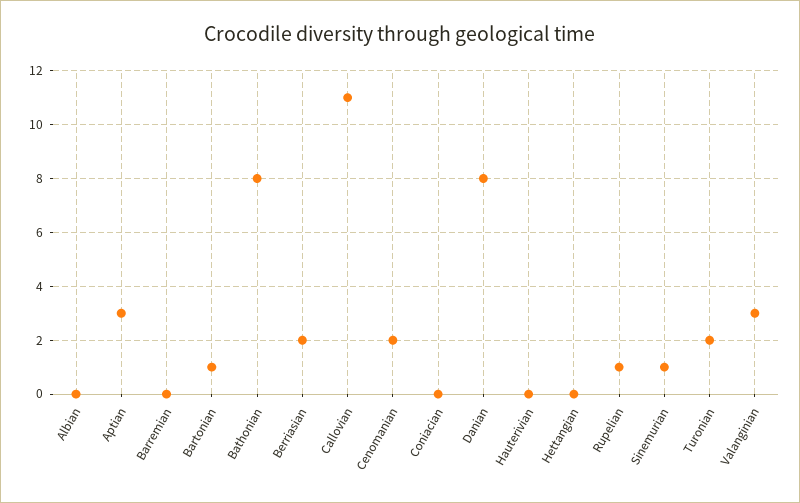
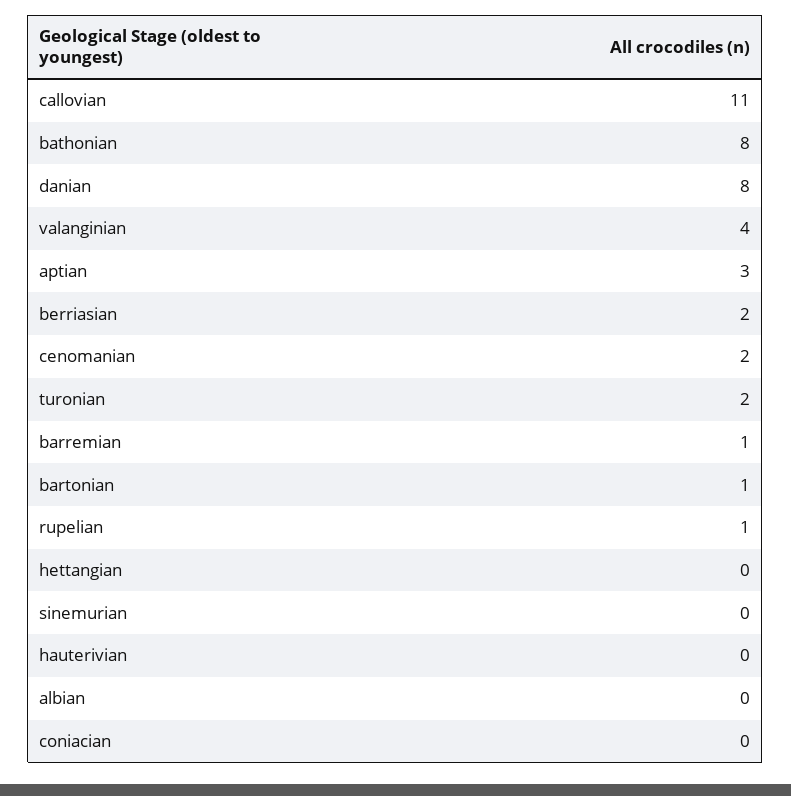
  {
    "Albian": 0,
    "Aptian": 3,
-   "Barremian": 0,
+   "Barremian": 1,
    "Bartonian": 1,
    "Bathonian": 8,
    "Berriasian": 2,
    "Callovian": 11,
    "Cenomanian": 2,
    "Coniacian": 0,
    "Danian": 8,
    "Hauterivian": 0,
    "Hettangian": 0,
    "Rupelian": 1,
-   "Sinemurian": 1,
+   "Sinemurian": 0,
    "Turonian": 2,
-   "Valanginian": 3
+   "Valanginian": 4
  }

